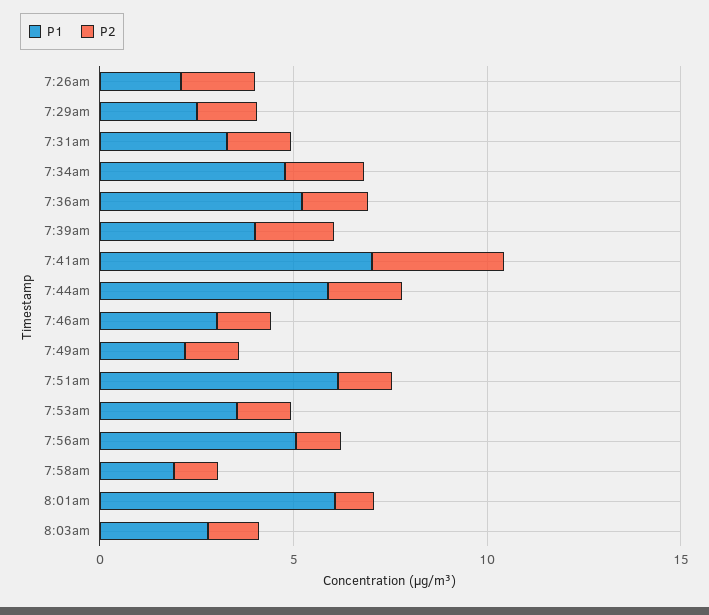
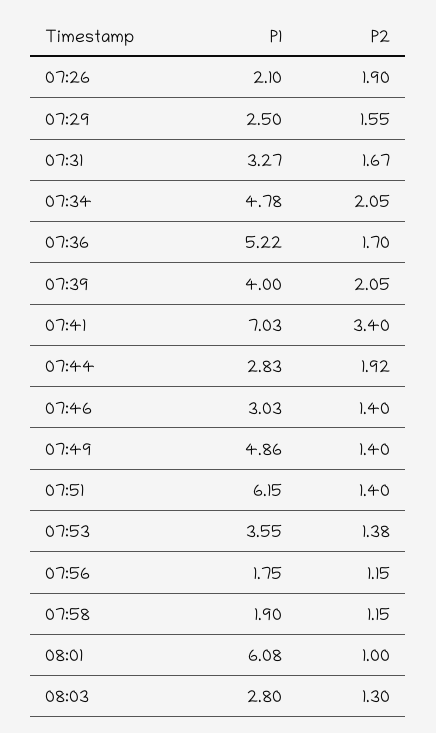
  {
    "P1": {
      "7:26am": 2.1,
      "7:29am": 2.5,
      "7:31am": 3.27,
      "7:34am": 4.78,
      "7:36am": 5.22,
      "7:39am": 4,
      "7:41am": 7.03,
-     "7:44am": 6,
+     "7:44am": 2.83,
      "7:46am": 3.03,
-     "7:49am": 2,
+     "7:49am": 4.86,
      "7:51am": 6.15,
      "7:53am": 3.55,
-     "7:56am": 5,
+     "7:56am": 1.75,
      "7:58am": 1.9,
      "8:01am": 6.08,
      "8:03am": 2.8
    },
    "P2": {
      "7:26am": 1.9,
      "7:29am": 1.55,
      "7:31am": 1.67,
      "7:34am": 2.05,
      "7:36am": 1.7,
      "7:39am": 2.05,
      "7:41am": 3.4,
      "7:44am": 1.92,
      "7:46am": 1.4,
      "7:49am": 1.4,
      "7:51am": 1.4,
      "7:53am": 1.38,
      "7:56am": 1.15,
      "7:58am": 1.15,
      "8:01am": 1,
      "8:03am": 1.3
    }
  }

